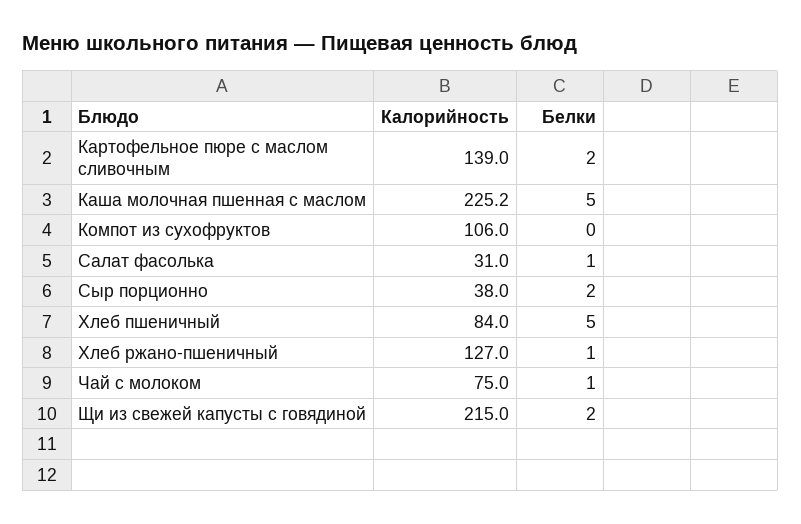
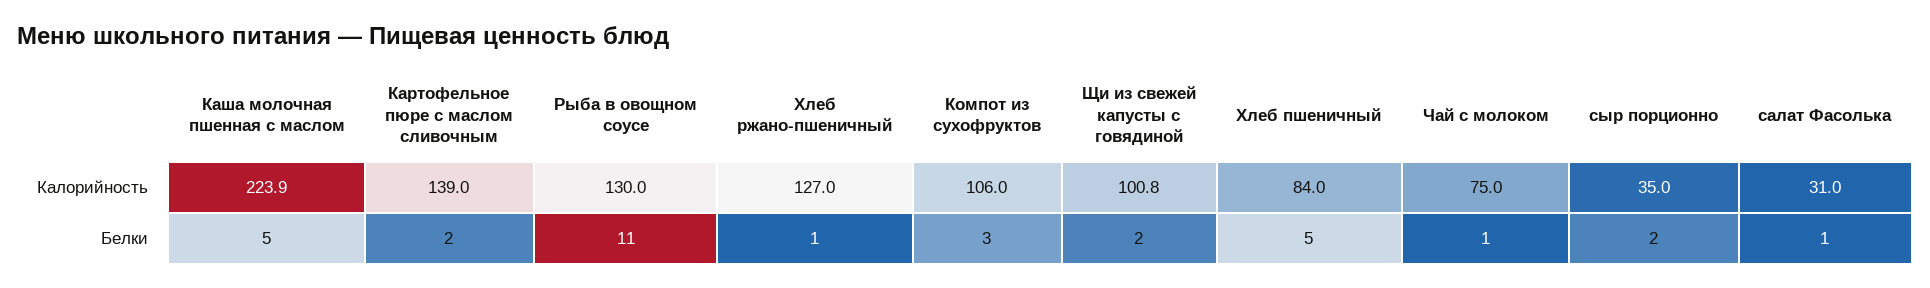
  {
    "Калорийность": {
      "Картофельное пюре с маслом сливочным": 139,
-     "Каша молочная пшенная с маслом": 225.2,
+     "Каша молочная пшенная с маслом": 223.9,
      "Компот из сухофруктов": 106,
      "Салат фасолька": 31,
-     "Сыр порционно": 38,
+     "Сыр порционно": 35,
      "Хлеб пшеничный": 84,
      "Хлеб ржано-пшеничный": 127,
      "Чай с молоком": 75,
-     "Щи из свежей капусты с говядиной": 215
+     "Щи из свежей капусты с говядиной": 100.8,
+     "Рыба в овощном соусе": 130
    },
    "Белки": {
      "Картофельное пюре с маслом сливочным": 2,
      "Каша молочная пшенная с маслом": 5,
-     "Компот из сухофруктов": 0,
+     "Компот из сухофруктов": 3,
      "Салат фасолька": 1,
      "Сыр порционно": 2,
      "Хлеб пшеничный": 5,
      "Хлеб ржано-пшеничный": 1,
      "Чай с молоком": 1,
-     "Щи из свежей капусты с говядиной": 2
+     "Щи из свежей капусты с говядиной": 2,
+     "Рыба в овощном соусе": 11
    }
  }

